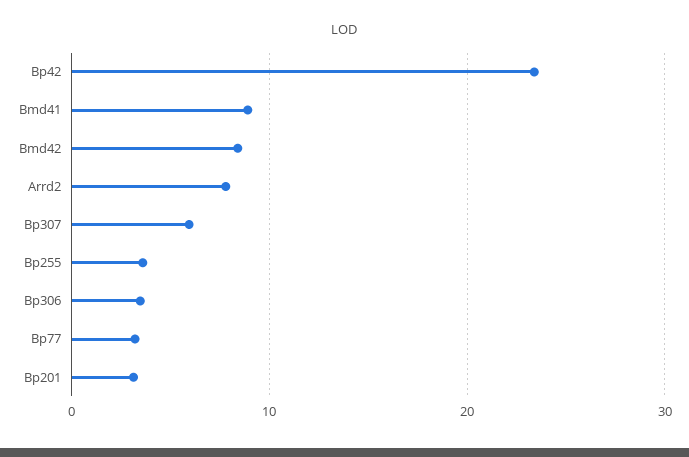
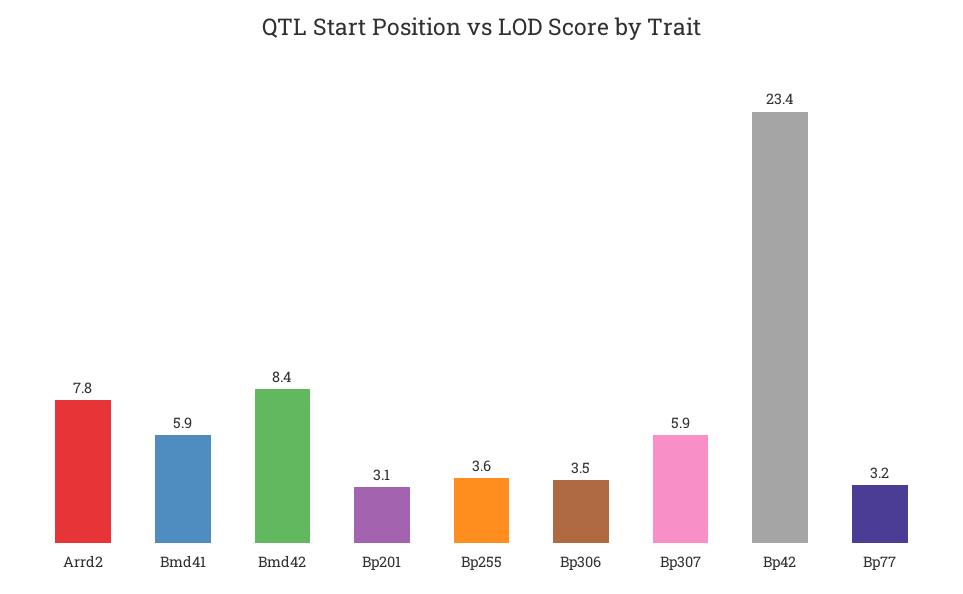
  {
    "Bp42": 23.4,
-   "Bmd41": 9,
+   "Bmd41": 5.9,
    "Bmd42": 8.4,
    "Arrd2": 7.8,
    "Bp307": 5.9,
    "Bp255": 3.6,
    "Bp306": 3.5,
    "Bp77": 3.2,
    "Bp201": 3.1
  }

